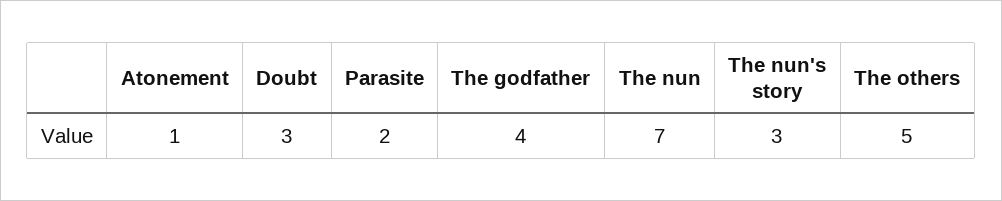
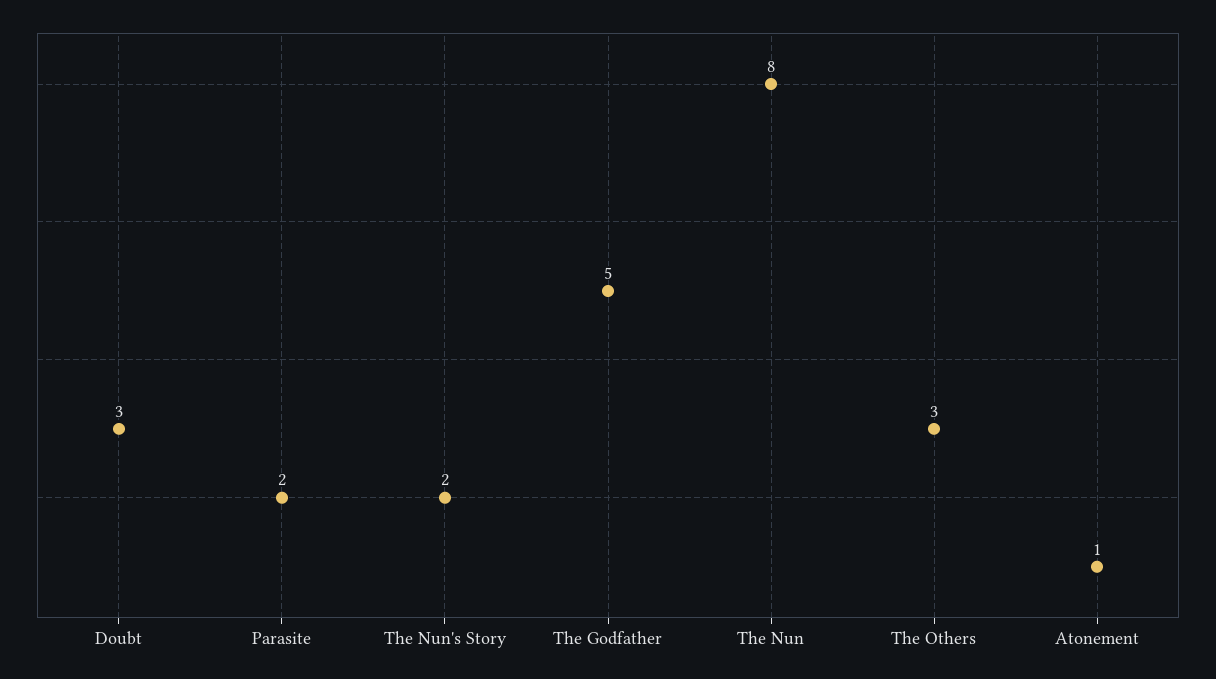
  {
    "Atonement": 1,
    "Doubt": 3,
    "Parasite": 2,
-   "The godfather": 4,
+   "The godfather": 5,
-   "The nun": 7,
+   "The nun": 8,
-   "The nun's story": 3,
+   "The nun's story": 2,
-   "The others": 5
+   "The others": 3
  }

